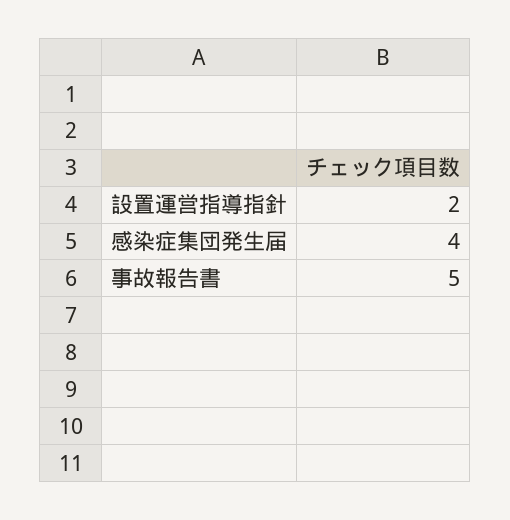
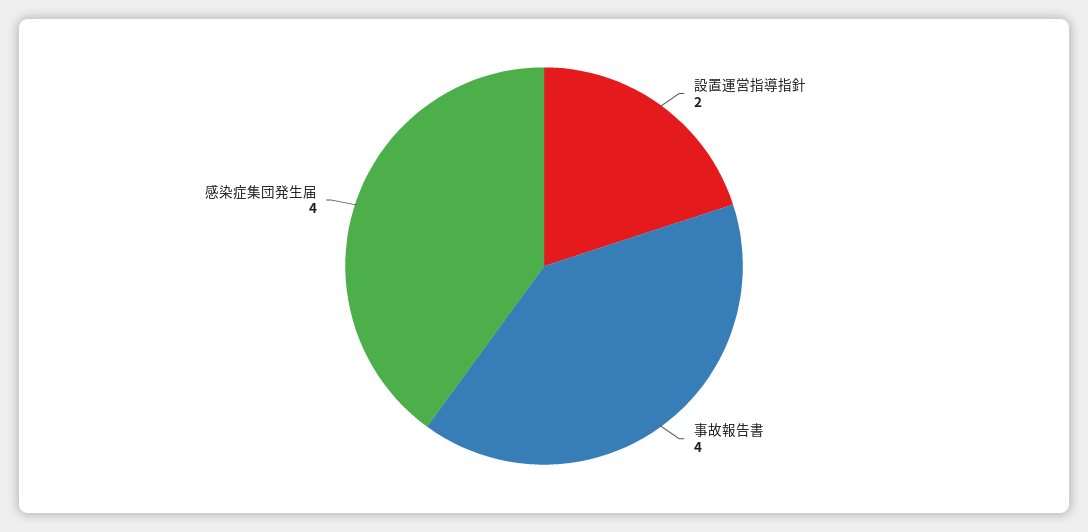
  {
    "設置運営指導指針": 2,
    "感染症集団発生届": 4,
-   "事故報告書": 5
+   "事故報告書": 4
  }

